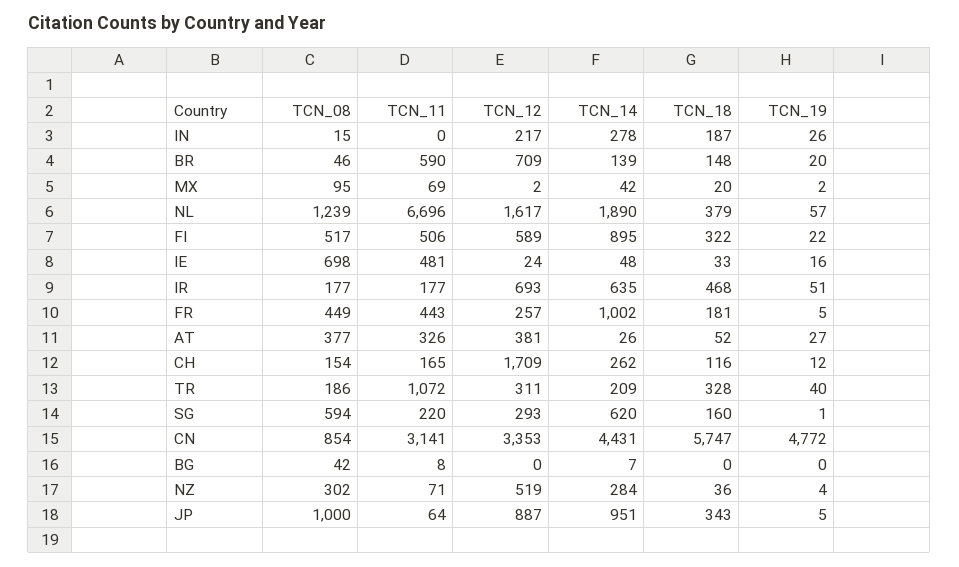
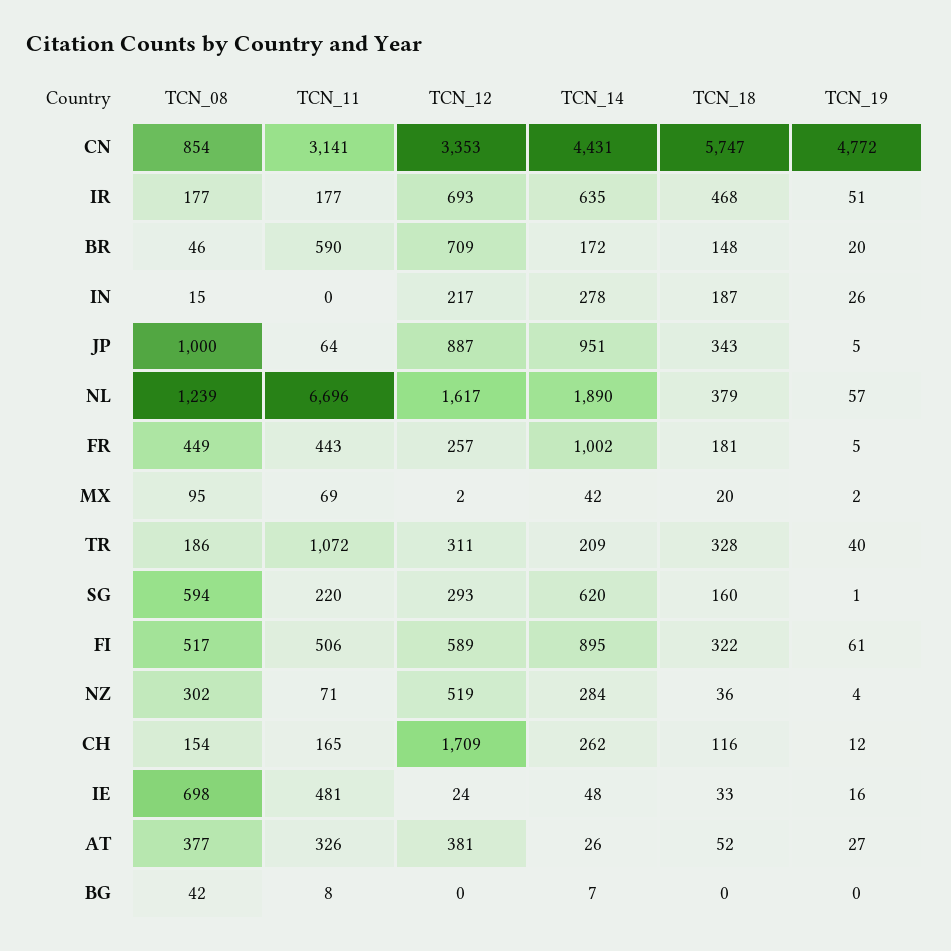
  {
    "TCN_08": {
      "IN": 15,
      "BR": 46,
      "MX": 95,
      "NL": 1239,
      "FI": 517,
      "IE": 698,
      "IR": 177,
      "FR": 449,
      "AT": 377,
      "CH": 154,
      "TR": 186,
      "SG": 594,
      "CN": 854,
      "BG": 42,
      "NZ": 302,
      "JP": 1000
    },
    "TCN_11": {
      "IN": 0,
      "BR": 590,
      "MX": 69,
      "NL": 6696,
      "FI": 506,
      "IE": 481,
      "IR": 177,
      "FR": 443,
      "AT": 326,
      "CH": 165,
      "TR": 1072,
      "SG": 220,
      "CN": 3141,
      "BG": 8,
      "NZ": 71,
      "JP": 64
    },
    "TCN_12": {
      "IN": 217,
      "BR": 709,
      "MX": 2,
      "NL": 1617,
      "FI": 589,
      "IE": 24,
      "IR": 693,
      "FR": 257,
      "AT": 381,
      "CH": 1709,
      "TR": 311,
      "SG": 293,
      "CN": 3353,
      "BG": 0,
      "NZ": 519,
      "JP": 887
    },
    "TCN_14": {
      "IN": 278,
-     "BR": 139,
+     "BR": 172,
      "MX": 42,
      "NL": 1890,
      "FI": 895,
      "IE": 48,
      "IR": 635,
      "FR": 1002,
      "AT": 26,
      "CH": 262,
      "TR": 209,
      "SG": 620,
      "CN": 4431,
      "BG": 7,
      "NZ": 284,
      "JP": 951
    },
    "TCN_18": {
      "IN": 187,
      "BR": 148,
      "MX": 20,
      "NL": 379,
      "FI": 322,
      "IE": 33,
      "IR": 468,
      "FR": 181,
      "AT": 52,
      "CH": 116,
      "TR": 328,
      "SG": 160,
      "CN": 5747,
      "BG": 0,
      "NZ": 36,
      "JP": 343
    },
    "TCN_19": {
      "IN": 26,
      "BR": 20,
      "MX": 2,
      "NL": 57,
-     "FI": 22,
+     "FI": 61,
      "IE": 16,
      "IR": 51,
      "FR": 5,
      "AT": 27,
      "CH": 12,
      "TR": 40,
      "SG": 1,
      "CN": 4772,
      "BG": 0,
      "NZ": 4,
      "JP": 5
    }
  }

